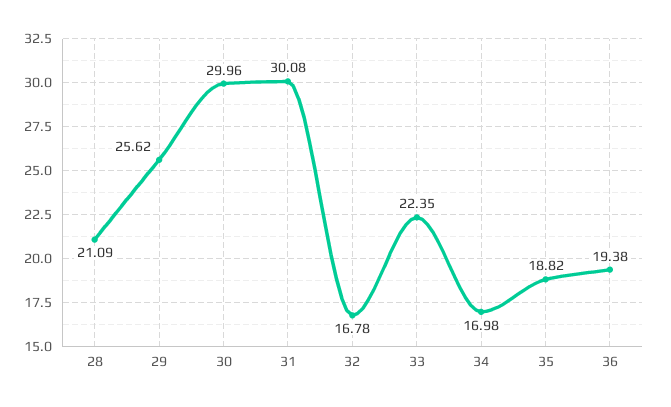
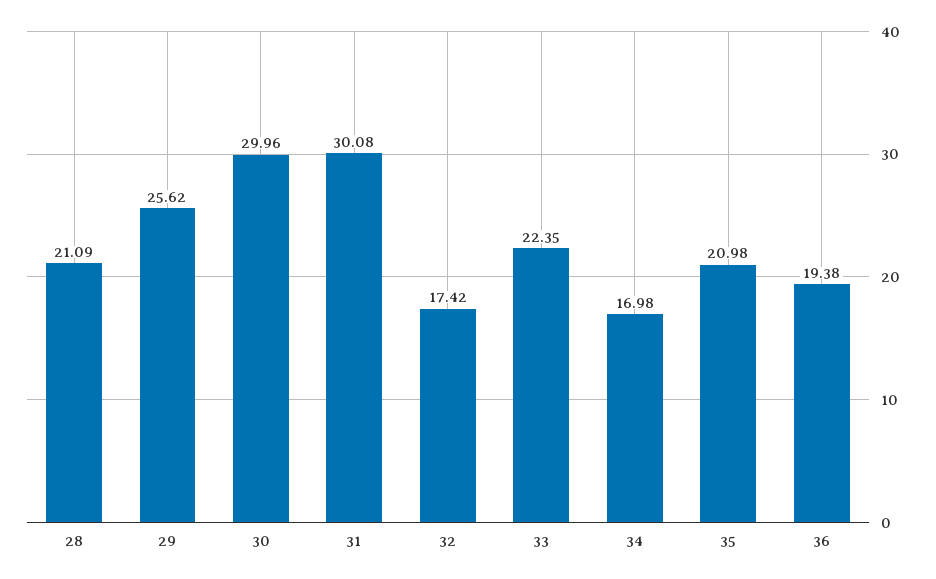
  {
    "28": 21.09,
    "29": 25.62,
    "30": 29.96,
    "31": 30.08,
-   "32": 16.78,
+   "32": 17.42,
    "33": 22.35,
    "34": 16.98,
-   "35": 18.82,
+   "35": 20.98,
    "36": 19.38
  }

